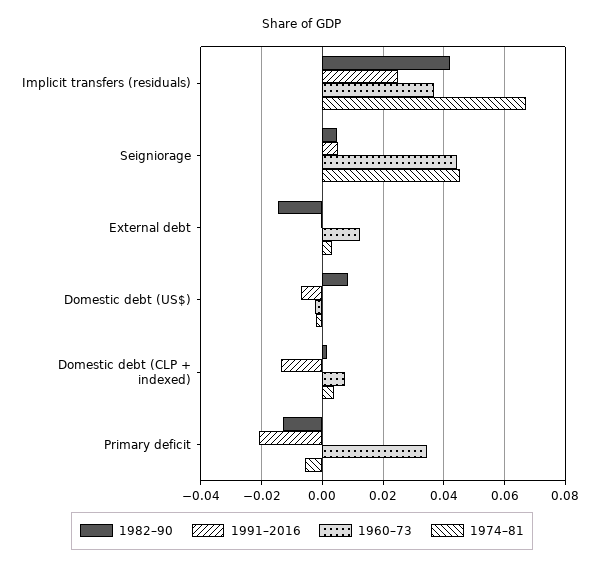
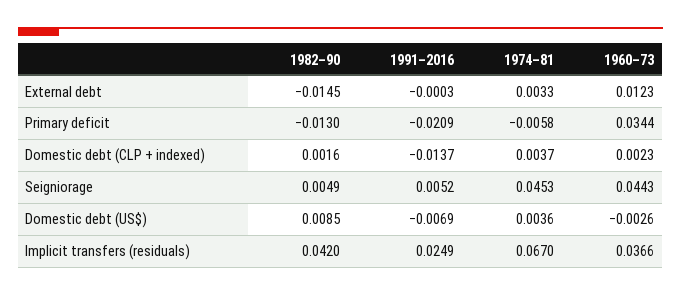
  {
    "1982–90": {
      "Implicit transfers (residuals)": 0.042,
      "Seigniorage": 0.0049,
      "External debt": -0.0145,
      "Domestic debt (US$)": 0.0085,
      "Domestic debt (CLP + indexed)": 0.0016,
      "Primary deficit": -0.013
    },
    "1991–2016": {
      "Implicit transfers (residuals)": 0.0249,
      "Seigniorage": 0.0052,
      "External debt": -0.0003,
      "Domestic debt (US$)": -0.0069,
      "Domestic debt (CLP + indexed)": -0.0137,
      "Primary deficit": -0.0209
    },
    "1960–73": {
      "Implicit transfers (residuals)": 0.0366,
      "Seigniorage": 0.0443,
      "External debt": 0.0123,
      "Domestic debt (US$)": -0.0026,
-     "Domestic debt (CLP + indexed)": 0.008,
+     "Domestic debt (CLP + indexed)": 0.0023,
      "Primary deficit": 0.0344
    },
    "1974–81": {
      "Implicit transfers (residuals)": 0.067,
      "Seigniorage": 0.0453,
      "External debt": 0.0033,
-     "Domestic debt (US$)": -0.002,
+     "Domestic debt (US$)": 0.0036,
      "Domestic debt (CLP + indexed)": 0.0037,
      "Primary deficit": -0.0058
    }
  }

